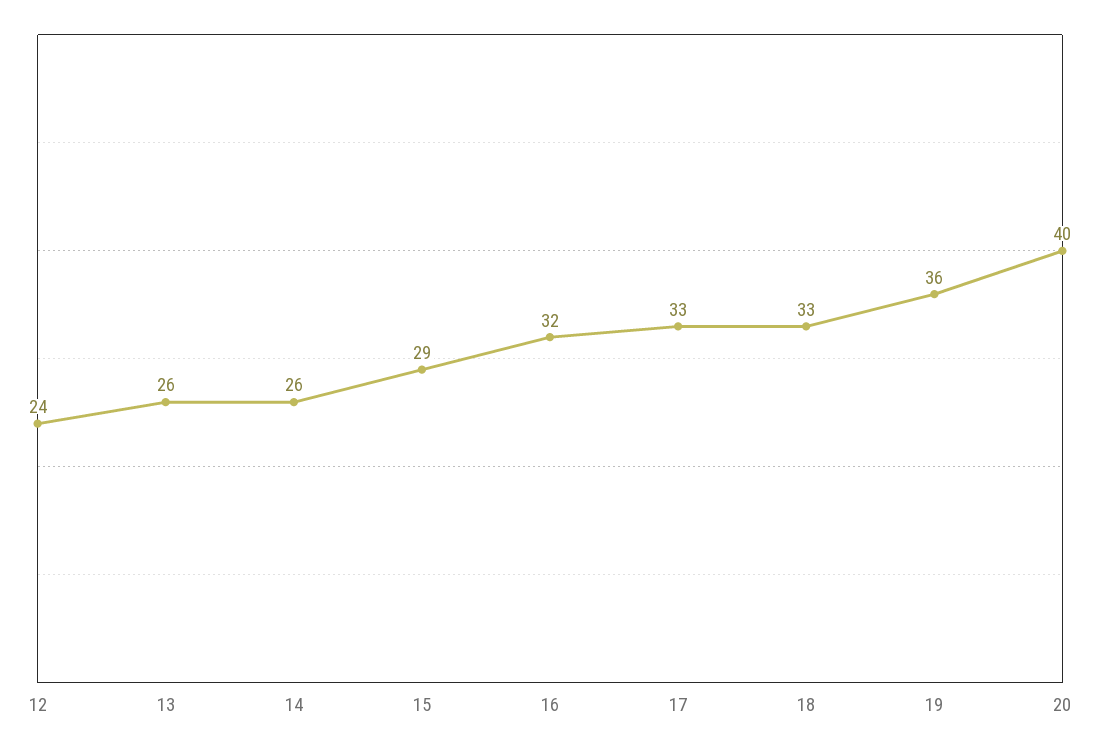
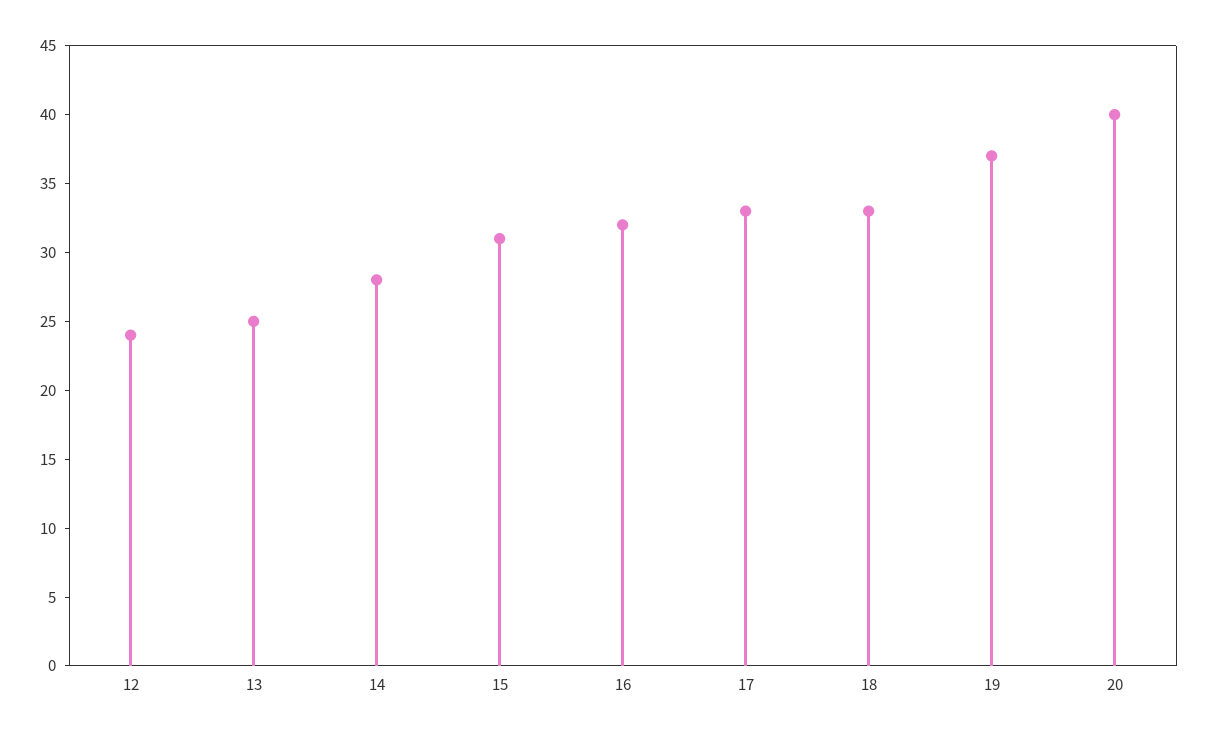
  {
    "12": 24,
-   "13": 26,
+   "13": 25,
-   "14": 26,
+   "14": 28,
-   "15": 29,
+   "15": 31,
    "16": 32,
    "17": 33,
    "18": 33,
-   "19": 36,
+   "19": 37,
    "20": 40
  }

